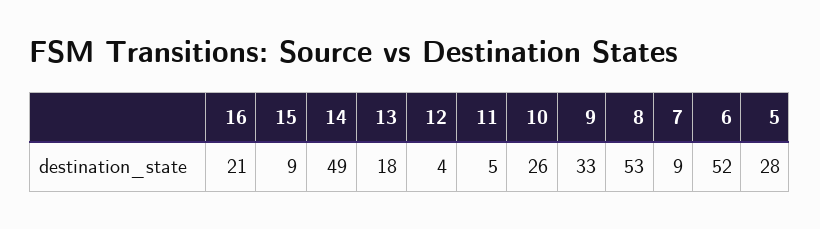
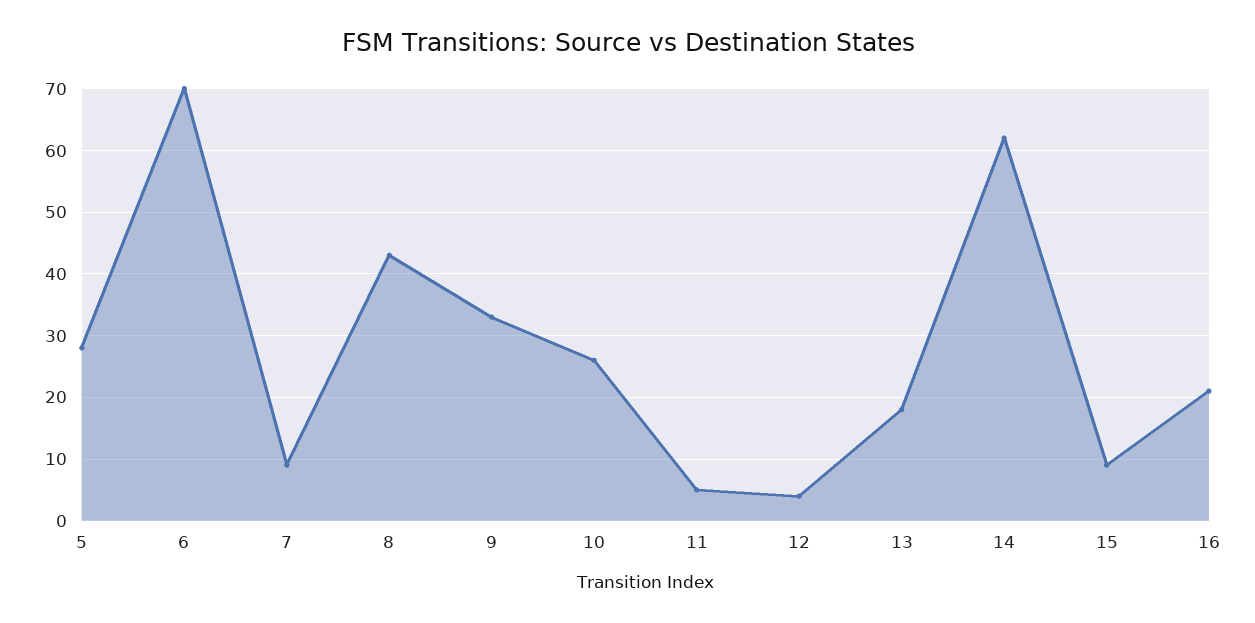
  {
    "16": 21,
    "15": 9,
-   "14": 49,
+   "14": 62,
    "13": 18,
    "12": 4,
    "11": 5,
    "10": 26,
    "9": 33,
-   "8": 53,
+   "8": 43,
    "7": 9,
-   "6": 52,
+   "6": 70,
    "5": 28
  }

